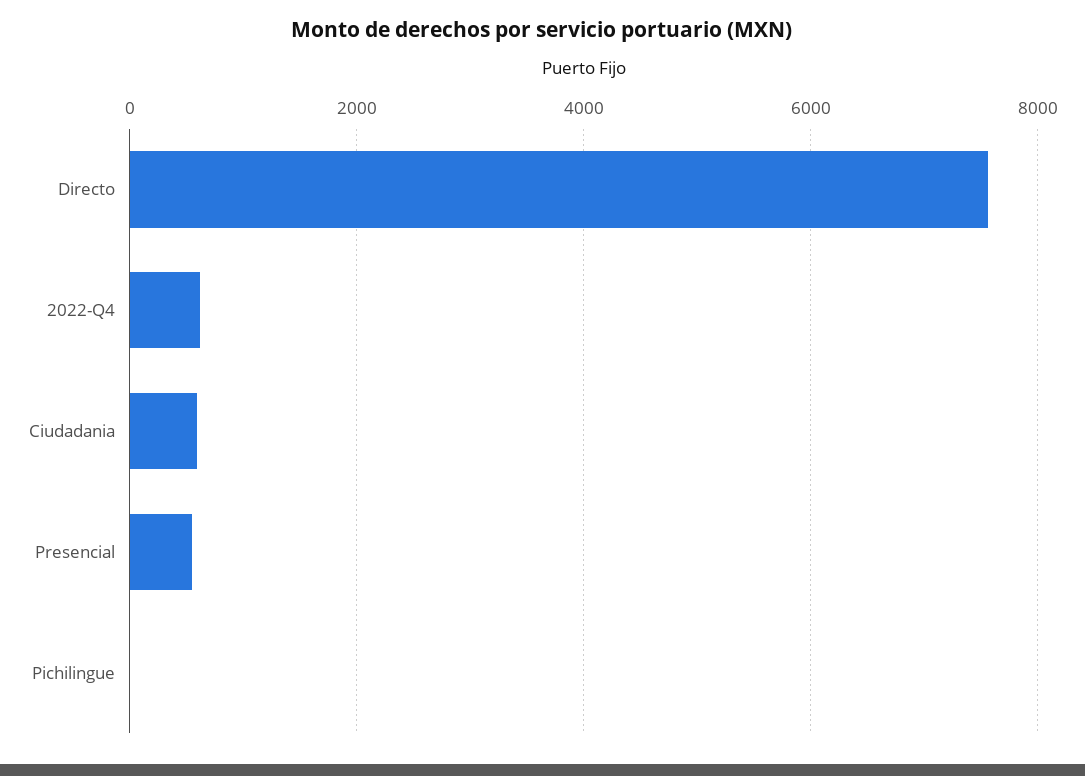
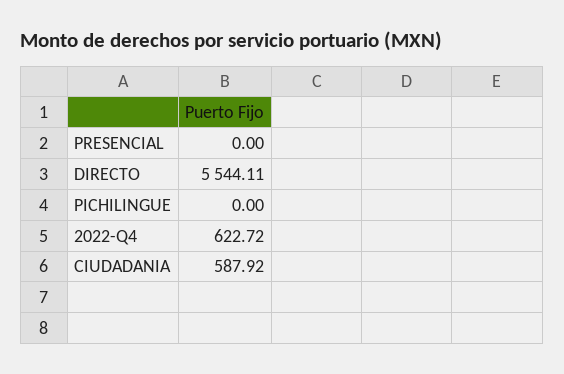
  {
-   "Directo": 7600,
+   "Directo": 5544.11,
    "2022-Q4": 622.72,
    "Ciudadania": 587.92,
-   "Presencial": 600,
+   "Presencial": 0,
    "Pichilingue": 0
  }

